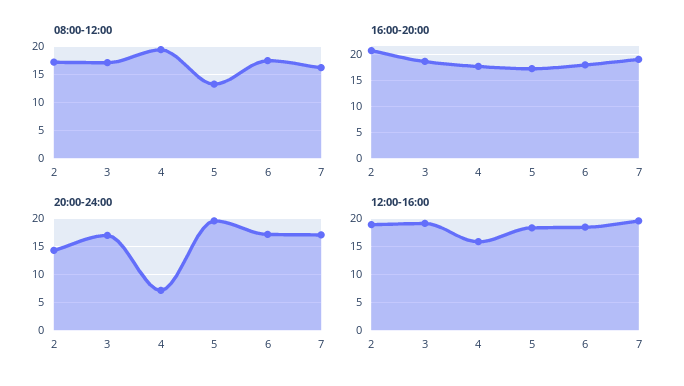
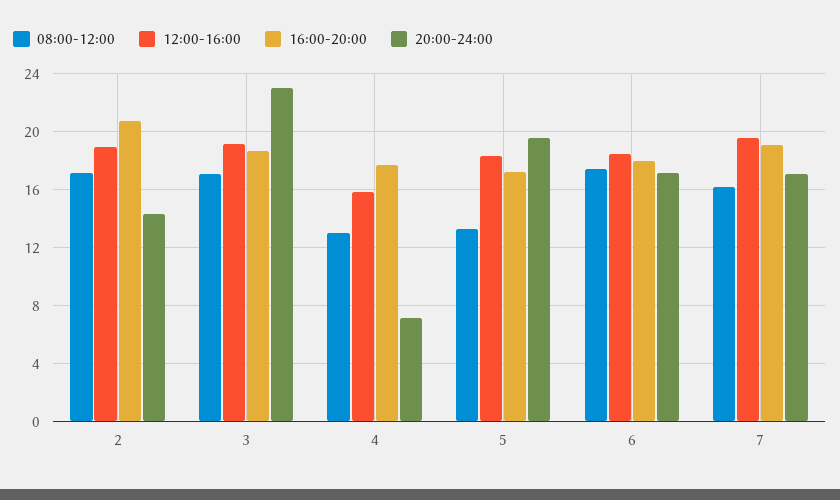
  {
    "08:00-12:00": {
      "2": 17,
      "3": 17,
-     "4": 20,
+     "4": 13,
      "5": 13,
      "6": 17.5,
      "7": 16
    },
    "16:00-20:00": {
      "2": 20.5,
      "3": 18.5,
      "4": 17.5,
      "5": 17,
      "6": 18,
      "7": 19
    },
    "20:00-24:00": {
      "2": 14.5,
-     "3": 17.5,
+     "3": 23,
      "4": 7,
      "5": 19.5,
      "6": 17,
      "7": 17
    },
    "12:00-16:00": {
      "2": 19,
      "3": 19,
      "4": 16,
      "5": 18.5,
      "6": 18.5,
      "7": 19.5
    }
  }

